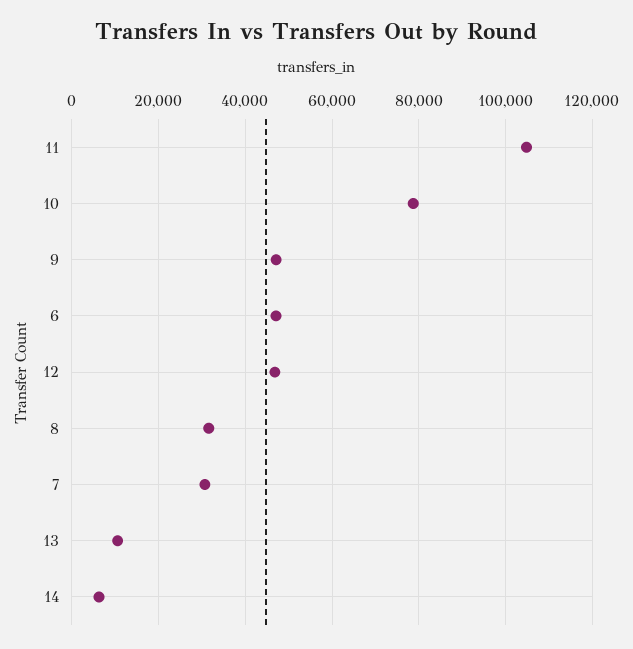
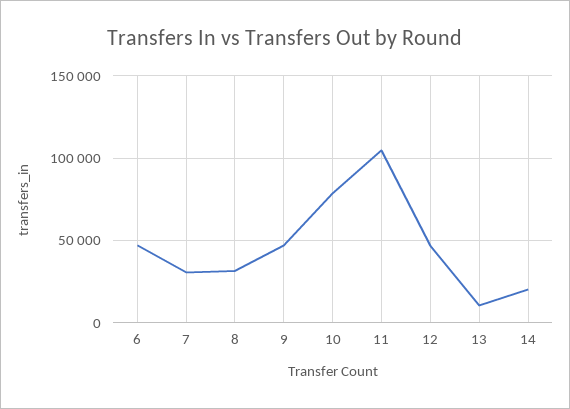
  {
    "11": 104000,
    "10": 78000,
    "9": 48000,
    "6": 48000,
    "12": 46000,
    "8": 32000,
    "7": 30000,
    "13": 10000,
-   "14": 6000
+   "14": 20000
  }

